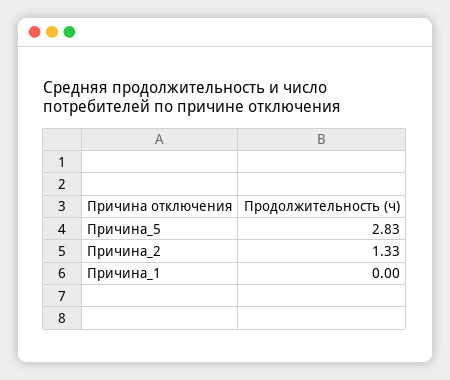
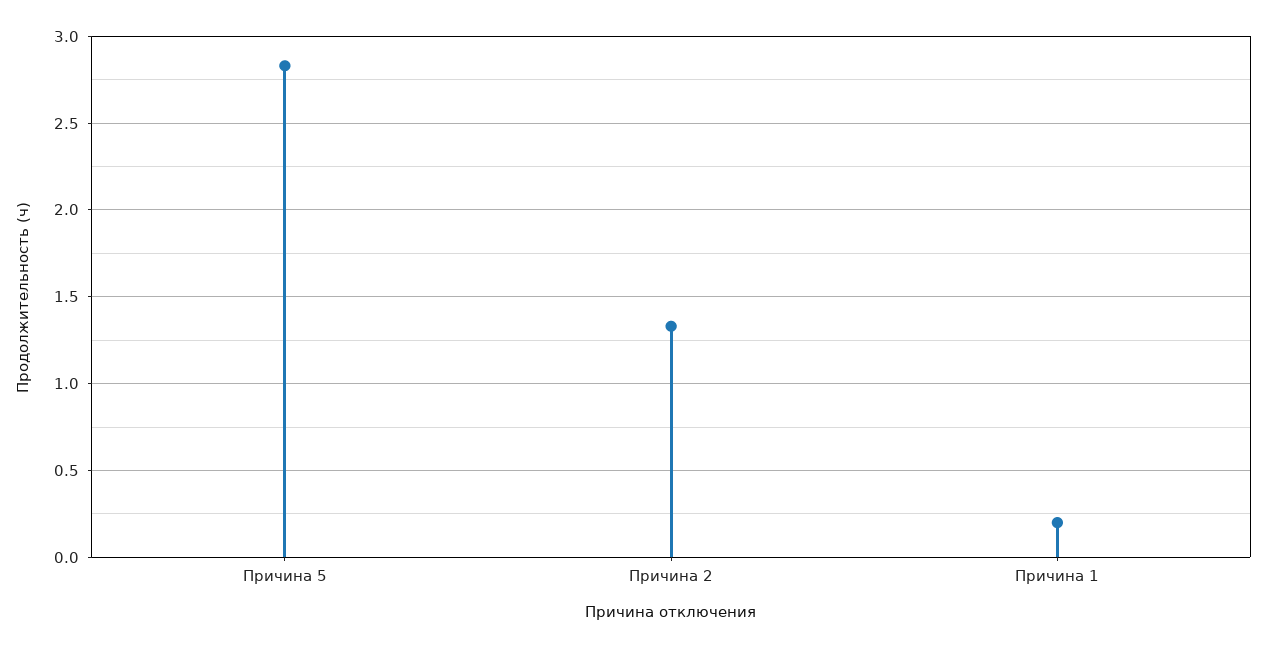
  {
    "Причина_5": 2.83,
    "Причина_2": 1.33,
-   "Причина_1": 0
+   "Причина_1": 0.2
  }

